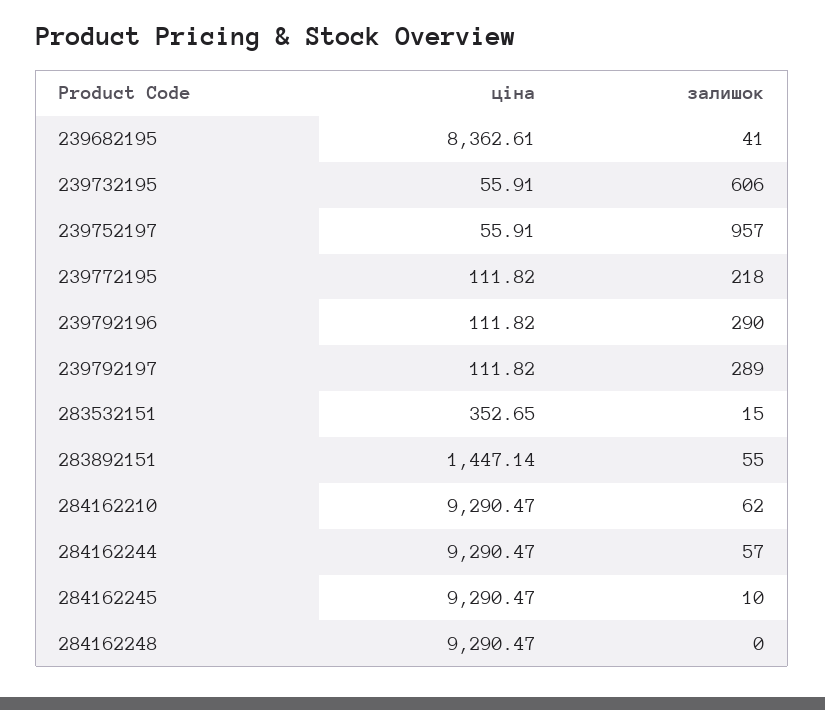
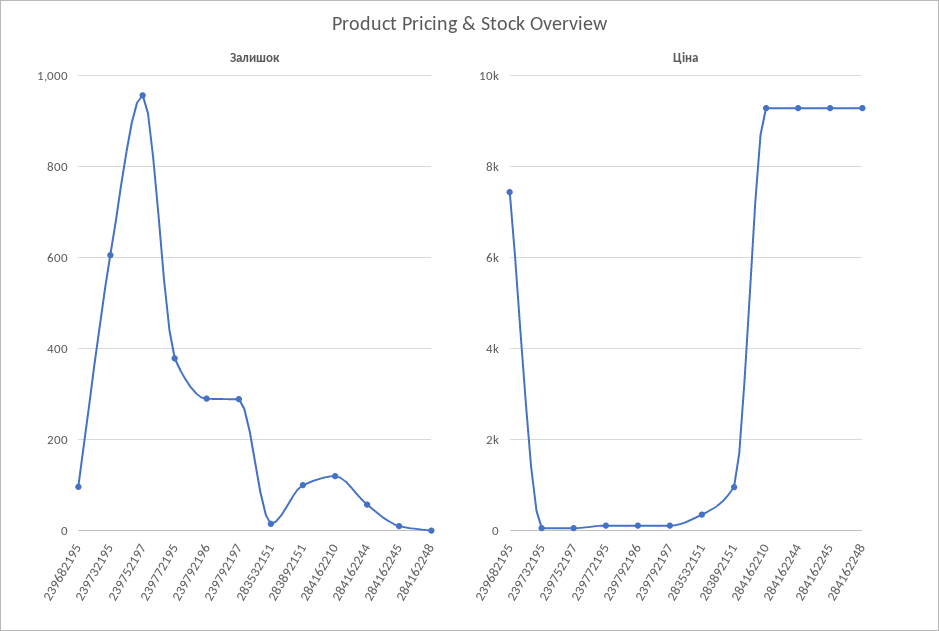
  {
    "ціна": {
-     "239682195": 8362.61,
+     "239682195": 7400,
      "239732195": 55.91,
      "239752197": 55.91,
      "239772195": 111.82,
      "239792196": 111.82,
      "239792197": 111.82,
      "283532151": 352.65,
-     "283892151": 1447.14,
+     "283892151": 1000,
      "284162210": 9290.47,
      "284162244": 9290.47,
      "284162245": 9290.47,
      "284162248": 9290.47
    },
    "залишок": {
-     "239682195": 41,
+     "239682195": 100,
      "239732195": 606,
      "239752197": 957,
-     "239772195": 218,
+     "239772195": 380,
      "239792196": 290,
      "239792197": 289,
      "283532151": 15,
-     "283892151": 55,
+     "283892151": 100,
-     "284162210": 62,
+     "284162210": 120,
      "284162244": 57,
      "284162245": 10,
      "284162248": 0
    }
  }

